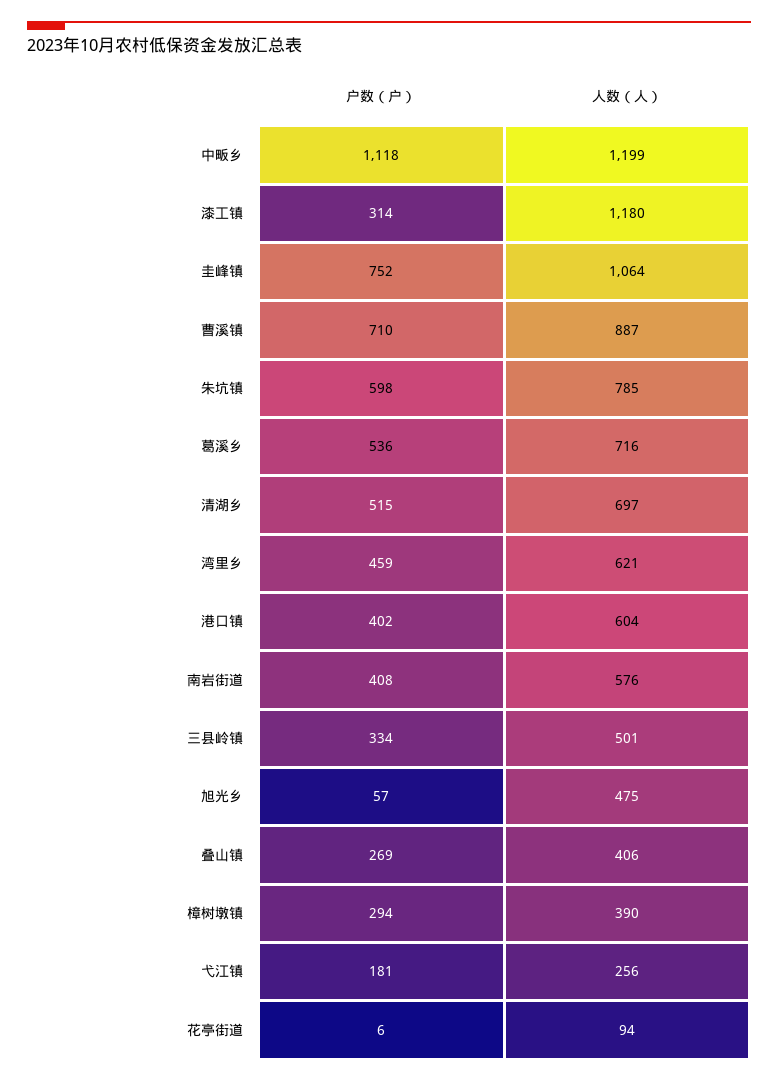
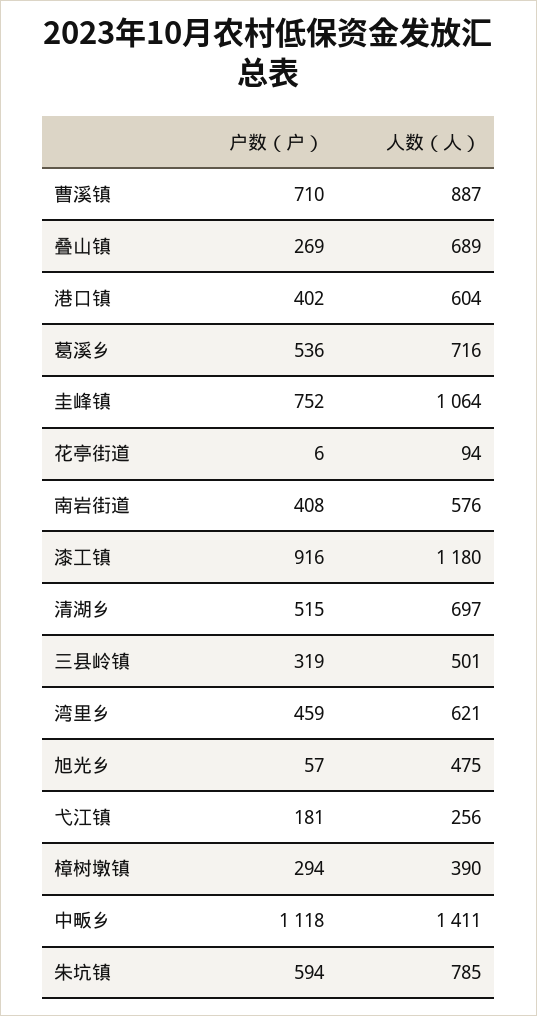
  {
    "户数（户）": {
      "中畈乡": 1118,
-     "漆工镇": 314,
+     "漆工镇": 916,
      "圭峰镇": 752,
      "曹溪镇": 710,
-     "朱坑镇": 598,
+     "朱坑镇": 594,
      "葛溪乡": 536,
      "清湖乡": 515,
      "湾里乡": 459,
      "港口镇": 402,
      "南岩街道": 408,
-     "三县岭镇": 334,
+     "三县岭镇": 319,
      "旭光乡": 57,
      "叠山镇": 269,
      "樟树墩镇": 294,
      "弋江镇": 181,
      "花亭街道": 6
    },
    "人数（人）": {
-     "中畈乡": 1199,
+     "中畈乡": 1411,
      "漆工镇": 1180,
      "圭峰镇": 1064,
      "曹溪镇": 887,
      "朱坑镇": 785,
      "葛溪乡": 716,
      "清湖乡": 697,
      "湾里乡": 621,
      "港口镇": 604,
      "南岩街道": 576,
      "三县岭镇": 501,
      "旭光乡": 475,
-     "叠山镇": 406,
+     "叠山镇": 689,
      "樟树墩镇": 390,
      "弋江镇": 256,
      "花亭街道": 94
    }
  }

